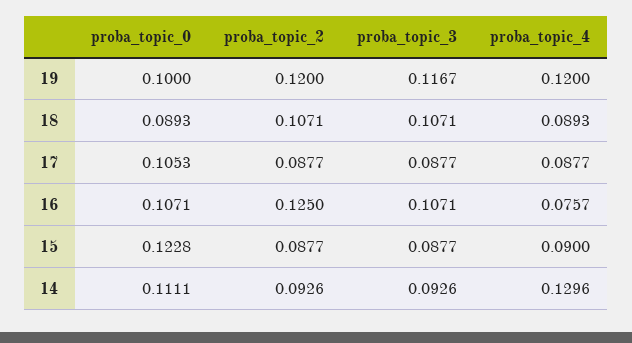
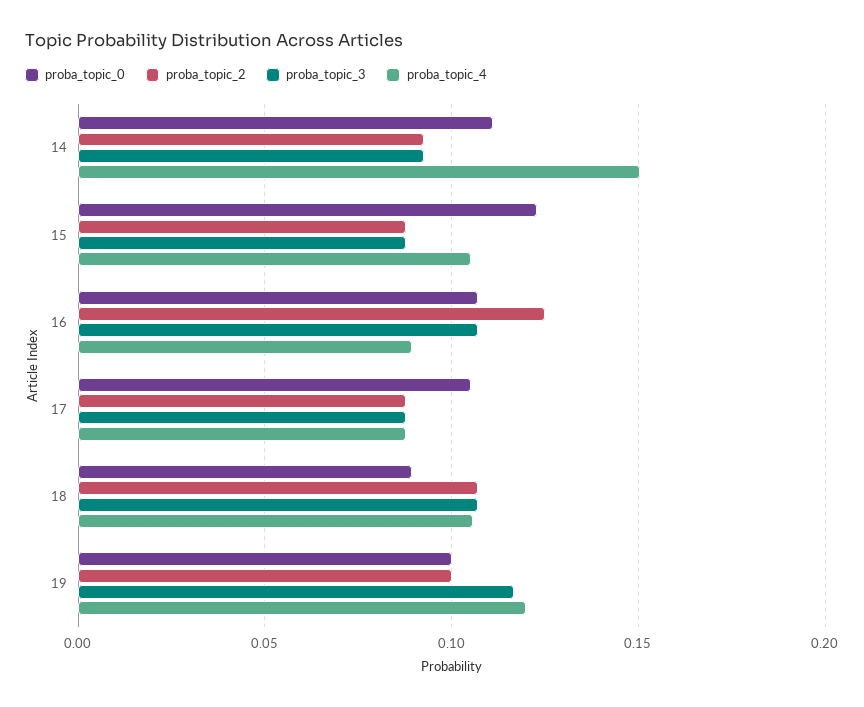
  {
    "proba_topic_0": {
      "19": 0.1,
      "18": 0.0893,
      "17": 0.1053,
      "16": 0.1071,
      "15": 0.1228,
      "14": 0.1111
    },
    "proba_topic_2": {
-     "19": 0.12,
+     "19": 0.1,
      "18": 0.1071,
      "17": 0.0877,
      "16": 0.125,
      "15": 0.0877,
      "14": 0.0926
    },
    "proba_topic_3": {
      "19": 0.1167,
      "18": 0.1071,
      "17": 0.0877,
      "16": 0.1071,
      "15": 0.0877,
      "14": 0.0926
    },
    "proba_topic_4": {
      "19": 0.12,
-     "18": 0.0893,
+     "18": 0.105,
      "17": 0.0877,
-     "16": 0.0757,
+     "16": 0.09,
-     "15": 0.09,
+     "15": 0.105,
-     "14": 0.1296
+     "14": 0.15
    }
  }

